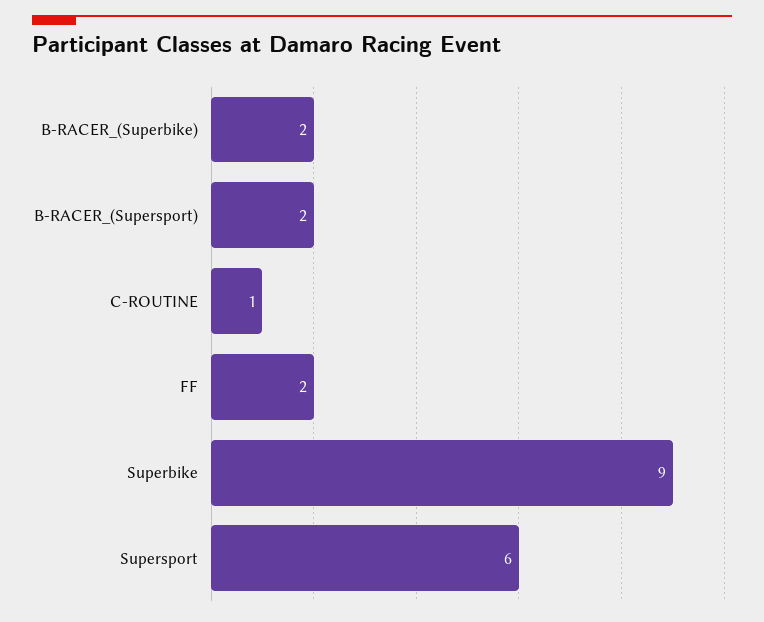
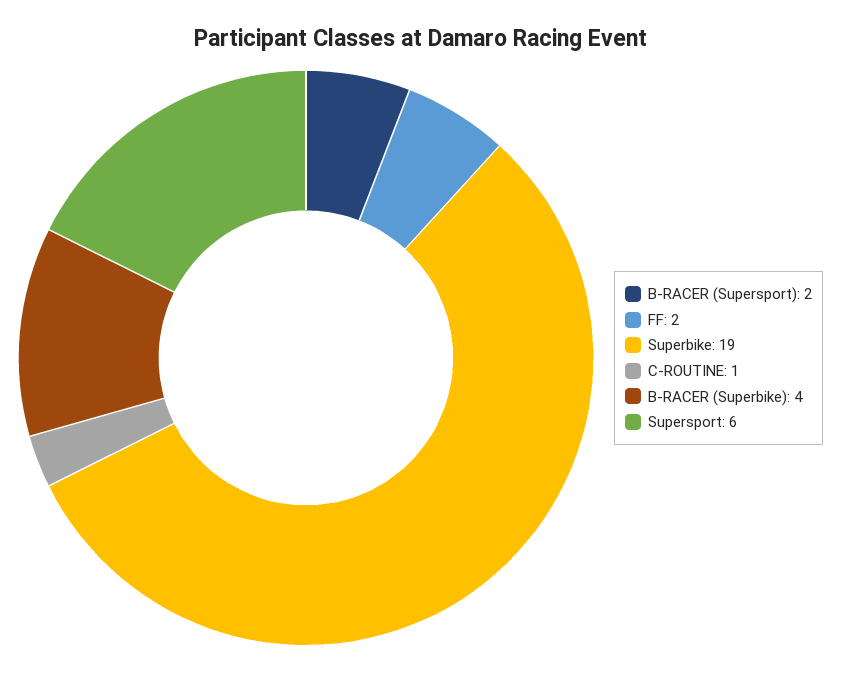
  {
-   "B-RACER_(Superbike)": 2,
+   "B-RACER_(Superbike)": 4,
    "B-RACER_(Supersport)": 2,
    "C-ROUTINE": 1,
    "FF": 2,
-   "Superbike": 9,
+   "Superbike": 19,
    "Supersport": 6
  }

